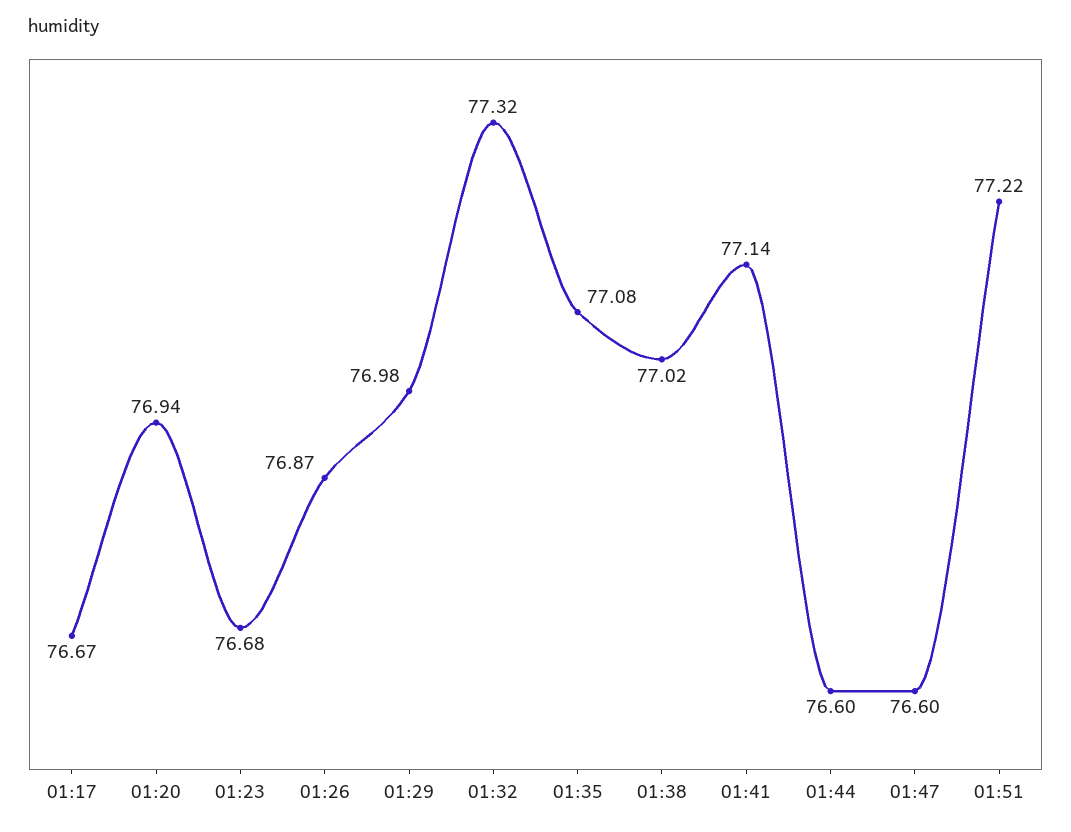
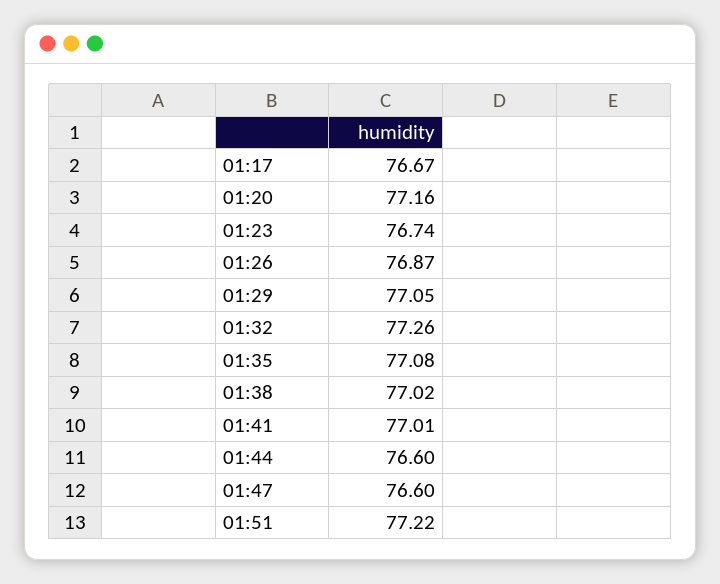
  {
    "01:17": 76.67,
-   "01:20": 76.94,
+   "01:20": 77.16,
-   "01:23": 76.68,
+   "01:23": 76.74,
    "01:26": 76.87,
-   "01:29": 76.98,
+   "01:29": 77.05,
-   "01:32": 77.32,
+   "01:32": 77.26,
    "01:35": 77.08,
    "01:38": 77.02,
-   "01:41": 77.14,
+   "01:41": 77.01,
    "01:44": 76.6,
    "01:47": 76.6,
    "01:51": 77.22
  }

